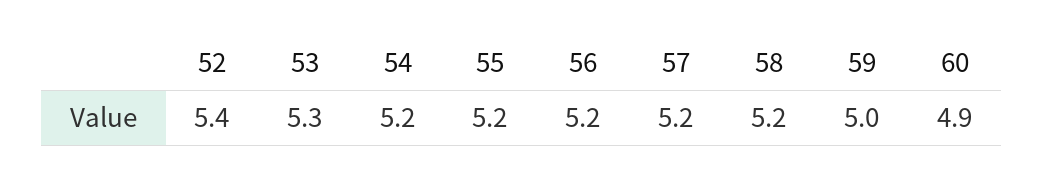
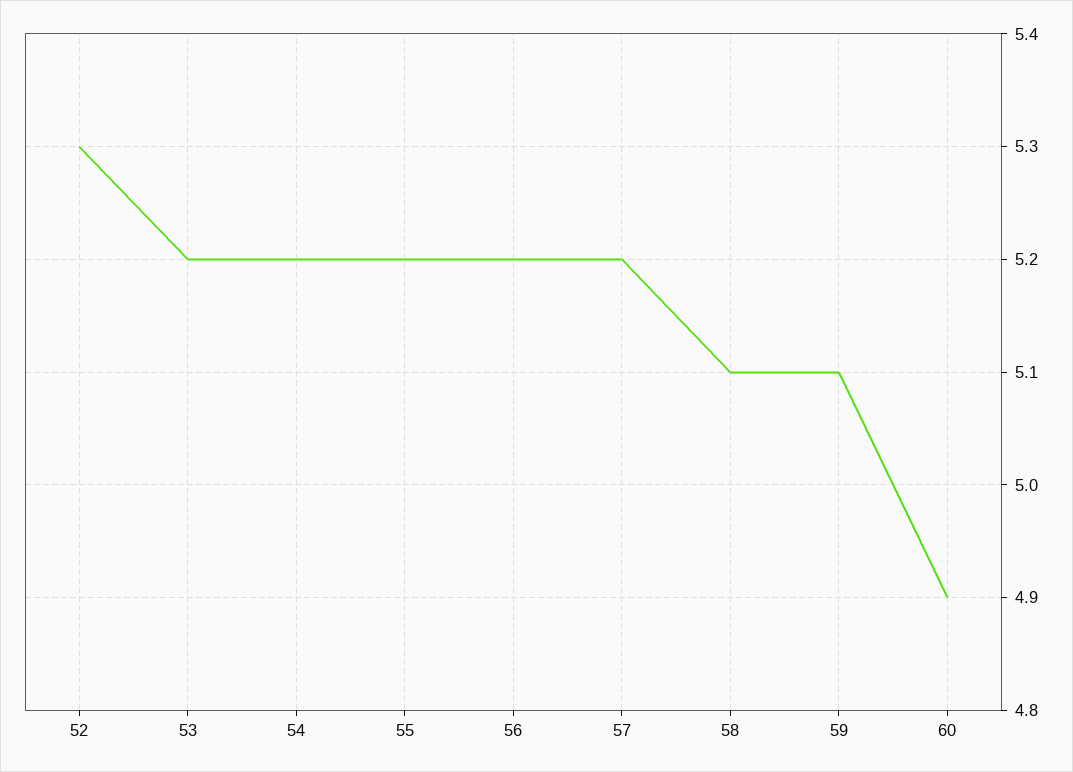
  {
-   "52": 5.4,
+   "52": 5.3,
-   "53": 5.3,
+   "53": 5.2,
    "54": 5.2,
    "55": 5.2,
    "56": 5.2,
    "57": 5.2,
-   "58": 5.2,
+   "58": 5.1,
-   "59": 5,
+   "59": 5.1,
    "60": 4.9
  }

